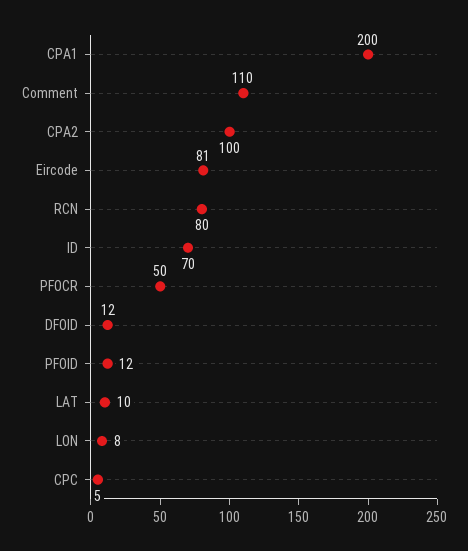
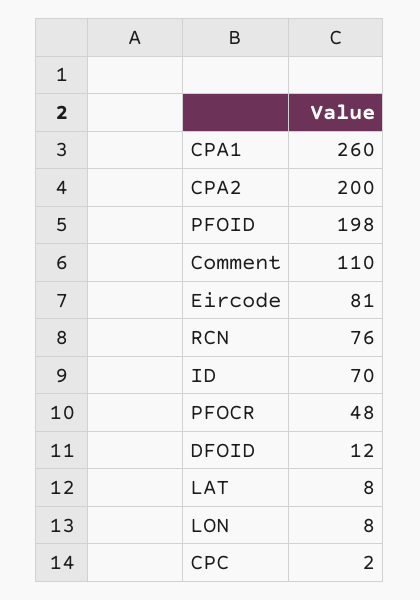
  {
-   "CPA1": 200,
+   "CPA1": 260,
    "Comment": 110,
-   "CPA2": 100,
+   "CPA2": 200,
    "Eircode": 81,
-   "RCN": 80,
+   "RCN": 76,
    "ID": 70,
-   "PFOCR": 50,
+   "PFOCR": 48,
    "DFOID": 12,
-   "PFOID": 12,
+   "PFOID": 198,
-   "LAT": 10,
+   "LAT": 8,
    "LON": 8,
-   "CPC": 5
+   "CPC": 2
  }

